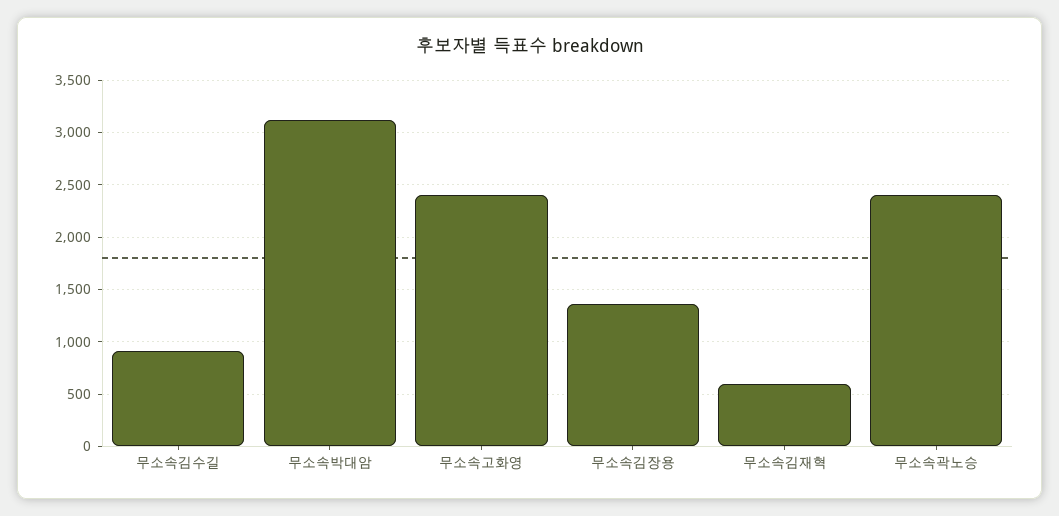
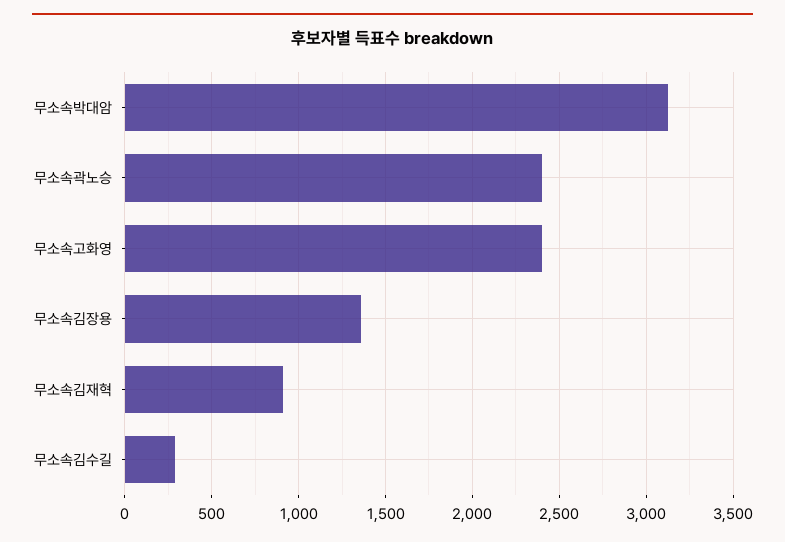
  {
-   "무소속김수길": 900,
+   "무소속김수길": 300,
    "무소속박대암": 3100,
    "무소속고화영": 2400,
    "무소속김장용": 1350,
-   "무소속김재혁": 600,
+   "무소속김재혁": 900,
    "무소속곽노승": 2400
  }

